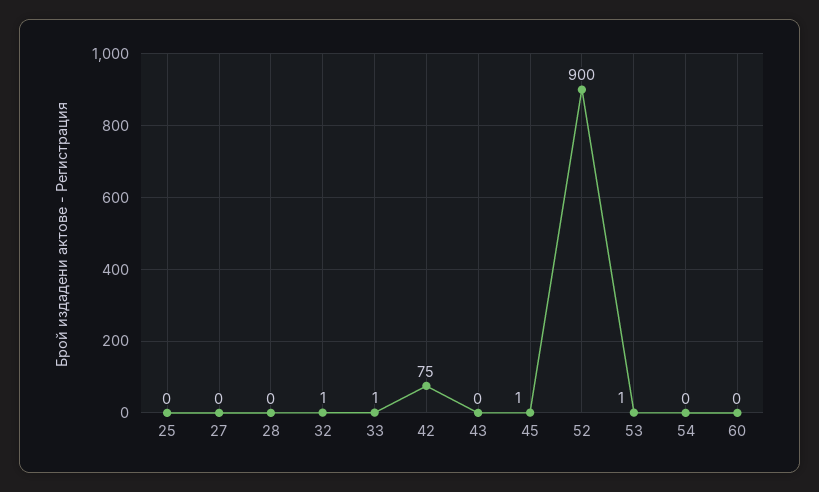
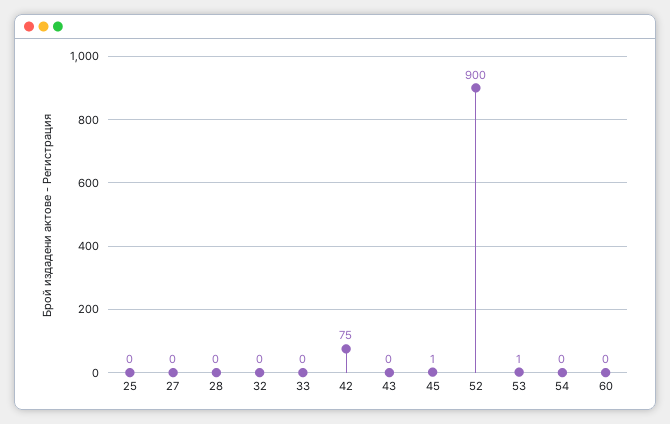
  {
    "25": 0,
    "27": 0,
    "28": 0,
-   "32": 1,
+   "32": 0,
-   "33": 1,
+   "33": 0,
    "42": 75,
    "43": 0,
    "45": 1,
    "52": 900,
    "53": 1,
    "54": 0,
    "60": 0
  }

